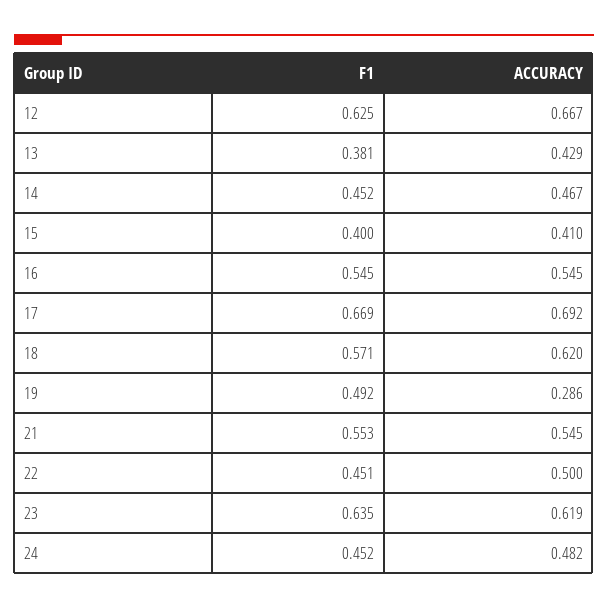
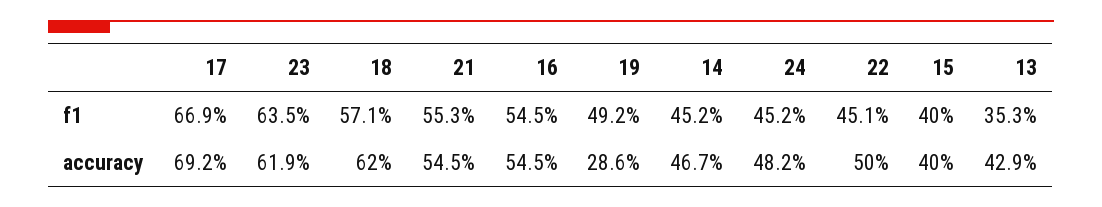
  {
    "F1": {
-     "12": 0.625,
-     "13": 0.381,
+     "13": 0.353,
      "14": 0.452,
      "15": 0.4,
      "16": 0.545,
      "17": 0.669,
      "18": 0.571,
      "19": 0.492,
      "21": 0.553,
      "22": 0.451,
      "23": 0.635,
      "24": 0.452
    },
    "ACCURACY": {
-     "12": 0.667,
      "13": 0.429,
      "14": 0.467,
-     "15": 0.41,
+     "15": 0.4,
      "16": 0.545,
      "17": 0.692,
      "18": 0.62,
      "19": 0.286,
      "21": 0.545,
      "22": 0.5,
      "23": 0.619,
      "24": 0.482
    }
  }

